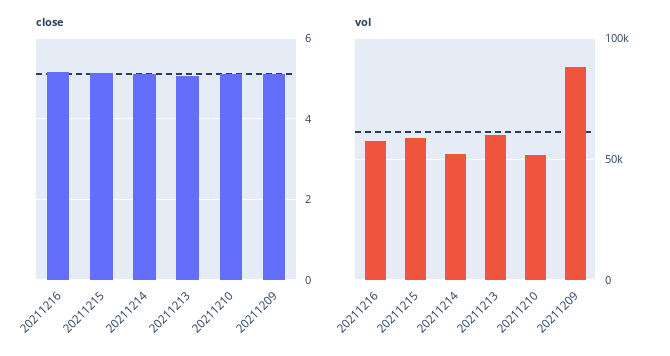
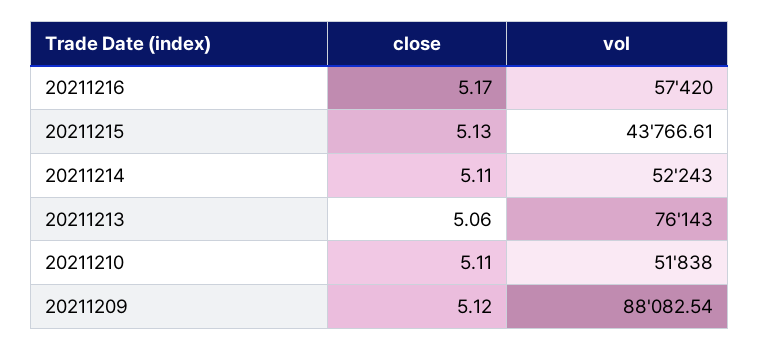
  {
    "close": {
      "20211216": 5.17,
      "20211215": 5.13,
      "20211214": 5.11,
      "20211213": 5.06,
      "20211210": 5.11,
      "20211209": 5.12
    },
    "vol": {
      "20211216": 57420,
-     "20211215": 60000,
+     "20211215": 43766.61,
      "20211214": 52243,
-     "20211213": 60000,
+     "20211213": 76143,
      "20211210": 51838,
      "20211209": 88082.54
    }
  }

